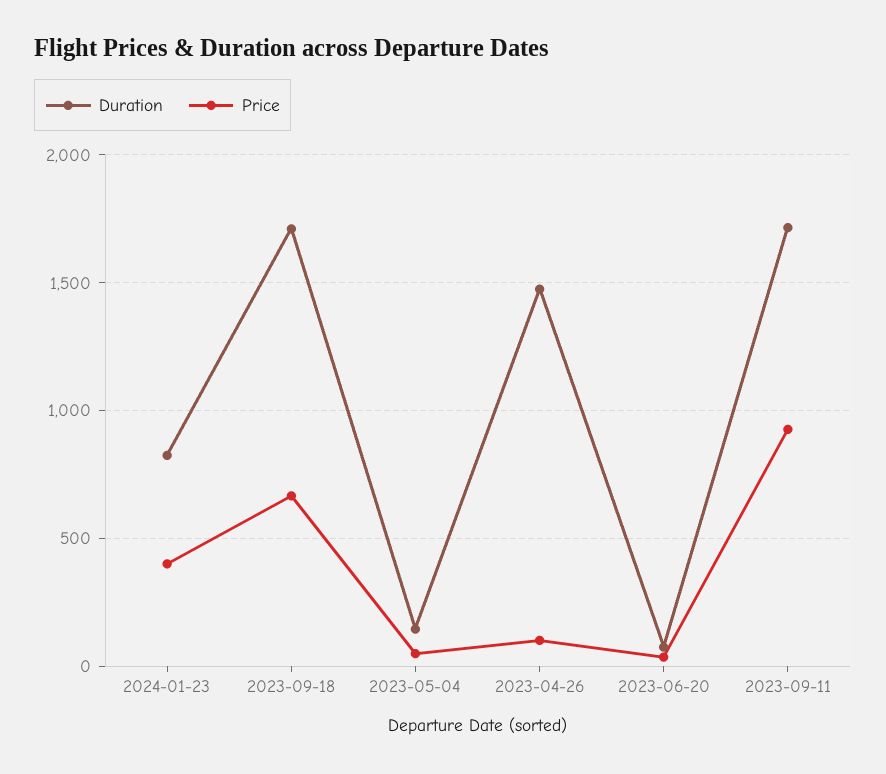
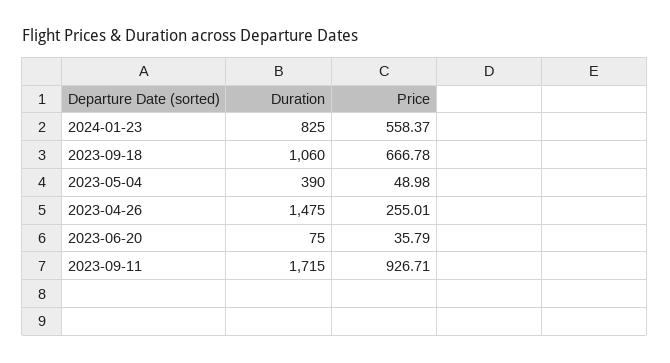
  {
    "Duration": {
      "2024-01-23": 825,
-     "2023-09-18": 1700,
+     "2023-09-18": 1060,
-     "2023-05-04": 150,
+     "2023-05-04": 390,
      "2023-04-26": 1475,
      "2023-06-20": 75,
      "2023-09-11": 1715
    },
    "Price": {
-     "2024-01-23": 400,
+     "2024-01-23": 558.37,
      "2023-09-18": 666.78,
      "2023-05-04": 48.98,
-     "2023-04-26": 100,
+     "2023-04-26": 255.01,
      "2023-06-20": 35.79,
      "2023-09-11": 926.71
    }
  }

